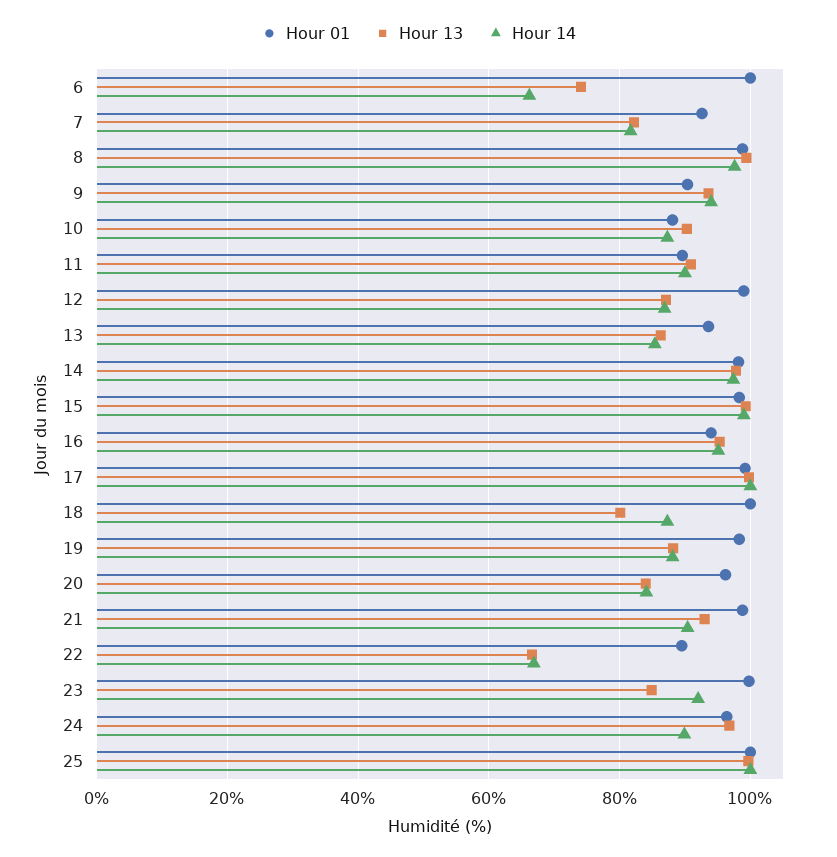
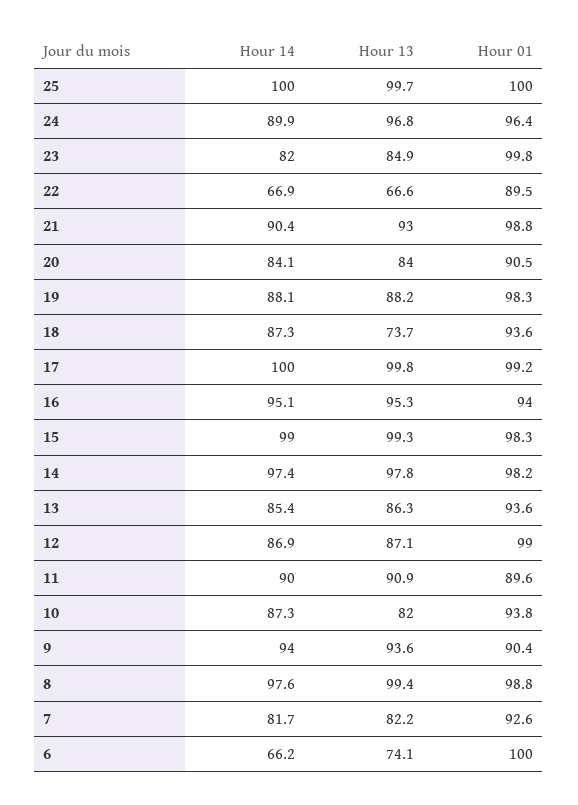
  {
    "Hour 01": {
      "6": 100,
      "7": 92.6,
      "8": 98.8,
      "9": 90.4,
-     "10": 88,
+     "10": 93.8,
      "11": 89.6,
      "12": 99,
      "13": 93.6,
      "14": 98.2,
      "15": 98.3,
      "16": 94,
      "17": 99.2,
-     "18": 100,
+     "18": 93.6,
      "19": 98.3,
-     "20": 96,
+     "20": 90.5,
      "21": 98.8,
      "22": 89.5,
      "23": 99.8,
      "24": 96.4,
      "25": 100
    },
    "Hour 13": {
      "6": 74.1,
      "7": 82.2,
      "8": 99.4,
      "9": 93.6,
-     "10": 90,
+     "10": 82,
      "11": 90.9,
      "12": 87.1,
      "13": 86.3,
      "14": 97.8,
      "15": 99.3,
      "16": 95.3,
      "17": 99.8,
-     "18": 80,
+     "18": 73.7,
      "19": 88.2,
      "20": 84,
      "21": 93,
      "22": 66.6,
      "23": 84.9,
      "24": 96.8,
      "25": 99.7
    },
    "Hour 14": {
      "6": 66.2,
      "7": 81.7,
      "8": 97.6,
      "9": 94,
      "10": 87.3,
      "11": 90,
      "12": 86.9,
      "13": 85.4,
      "14": 97.4,
      "15": 99,
      "16": 95.1,
      "17": 100,
      "18": 87.3,
      "19": 88.1,
      "20": 84.1,
      "21": 90.4,
      "22": 66.9,
-     "23": 92,
+     "23": 82,
      "24": 89.9,
      "25": 100
    }
  }

